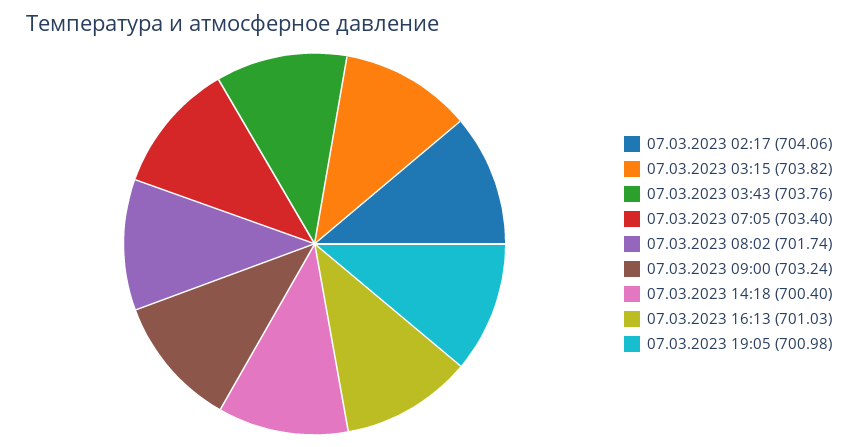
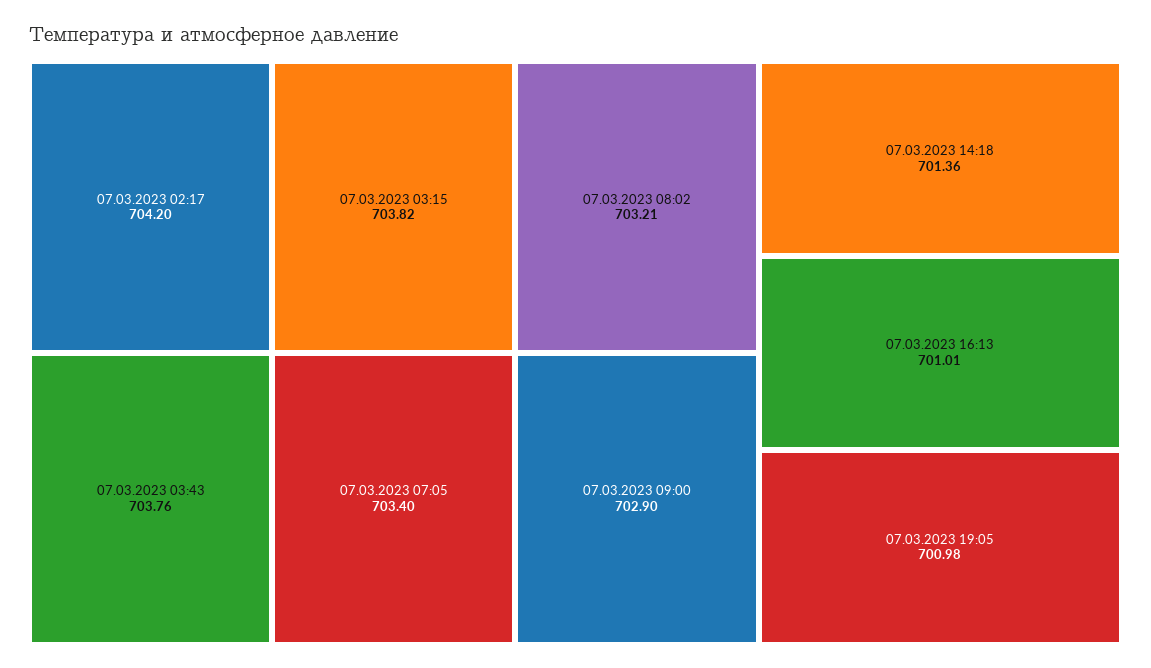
  {
-   "07.03.2023 02:17": 704.06,
+   "07.03.2023 02:17": 704.2,
    "07.03.2023 03:15": 703.82,
    "07.03.2023 03:43": 703.76,
    "07.03.2023 07:05": 703.4,
-   "07.03.2023 08:02": 701.74,
+   "07.03.2023 08:02": 703.21,
-   "07.03.2023 09:00": 703.24,
+   "07.03.2023 09:00": 702.9,
-   "07.03.2023 14:18": 700.4,
+   "07.03.2023 14:18": 701.36,
-   "07.03.2023 16:13": 701.03,
+   "07.03.2023 16:13": 701.01,
    "07.03.2023 19:05": 700.98
  }

